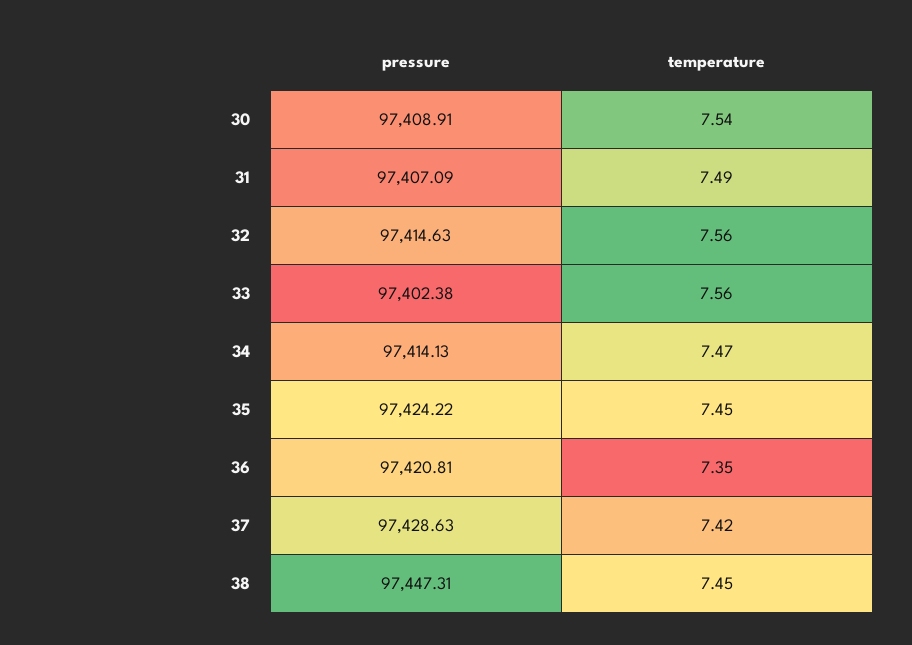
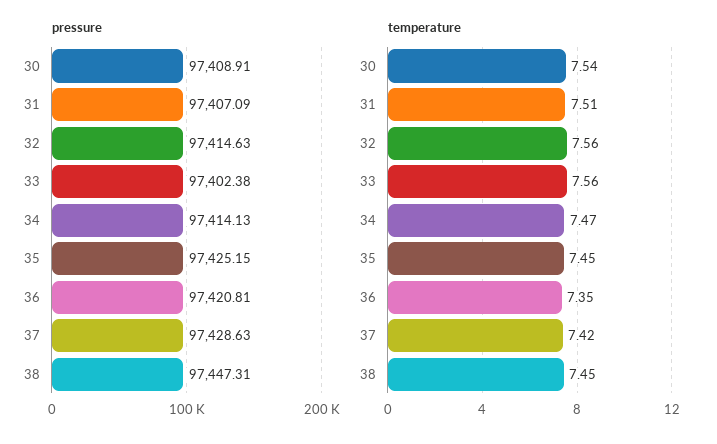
  {
    "pressure": {
      "30": 97408.91,
      "31": 97407.09,
      "32": 97414.63,
      "33": 97402.38,
      "34": 97414.13,
-     "35": 97424.22,
+     "35": 97425.15,
      "36": 97420.81,
      "37": 97428.63,
      "38": 97447.31
    },
    "temperature": {
      "30": 7.54,
-     "31": 7.49,
+     "31": 7.51,
      "32": 7.56,
      "33": 7.56,
      "34": 7.47,
      "35": 7.45,
      "36": 7.35,
      "37": 7.42,
      "38": 7.45
    }
  }

